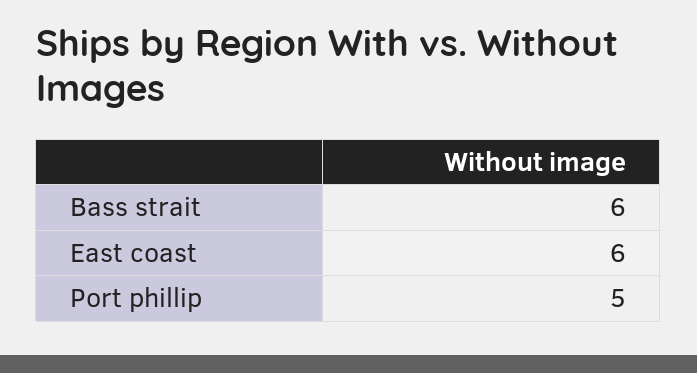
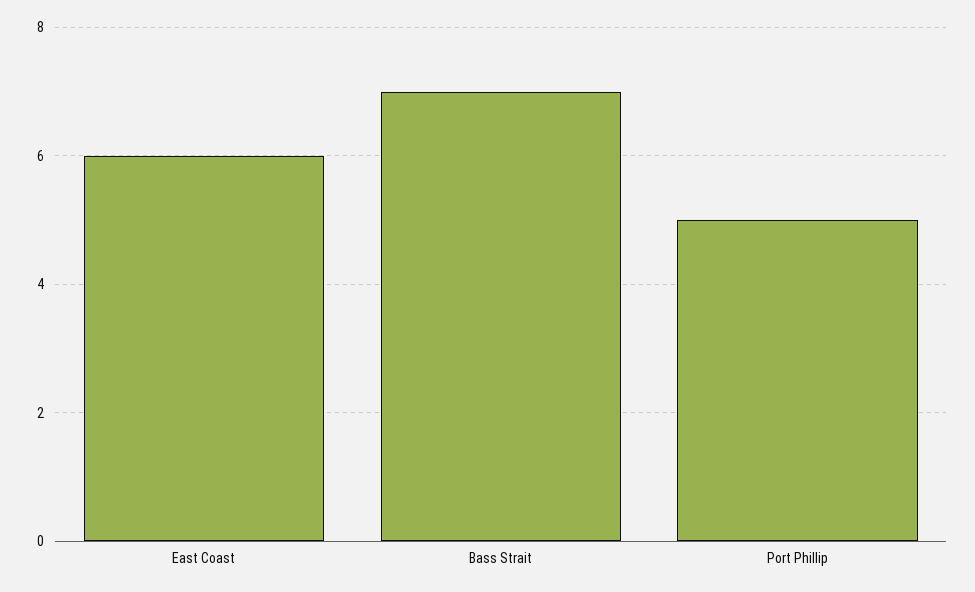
  {
-   "Bass strait": 6,
+   "Bass strait": 7,
    "East coast": 6,
    "Port phillip": 5
  }

